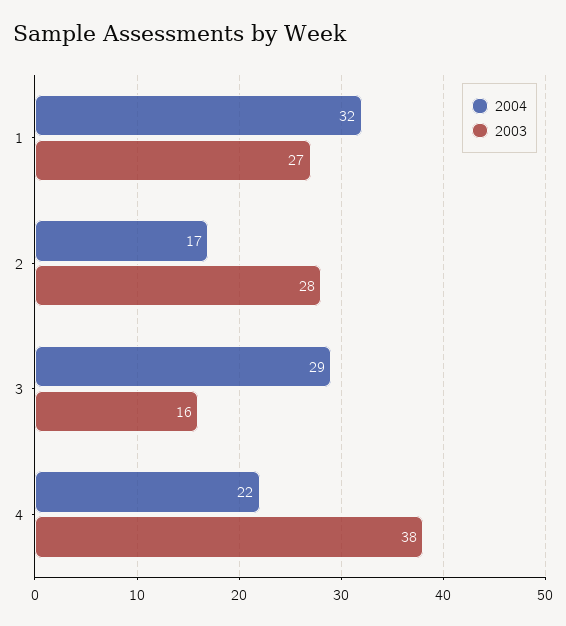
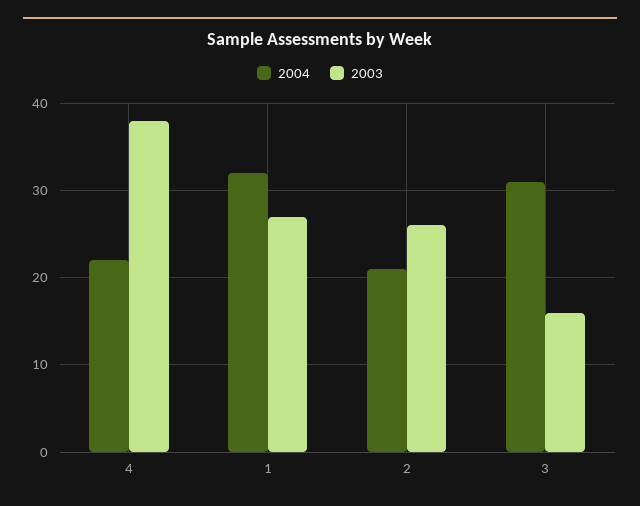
  {
    "2004": {
      "1": 32,
-     "2": 17,
+     "2": 21,
-     "3": 29,
+     "3": 31,
      "4": 22
    },
    "2003": {
      "1": 27,
-     "2": 28,
+     "2": 26,
      "3": 16,
      "4": 38
    }
  }

